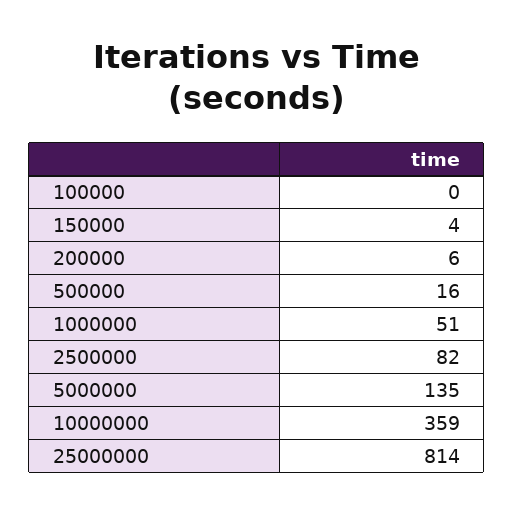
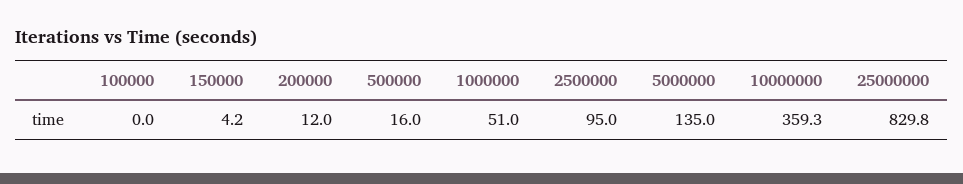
  {
    "100000": 0,
    "150000": 4.2,
-   "200000": 6,
+   "200000": 12,
    "500000": 16,
    "1000000": 51,
-   "2500000": 82,
+   "2500000": 95,
    "5000000": 135,
    "10000000": 359.3,
-   "25000000": 814
+   "25000000": 829.8
  }

